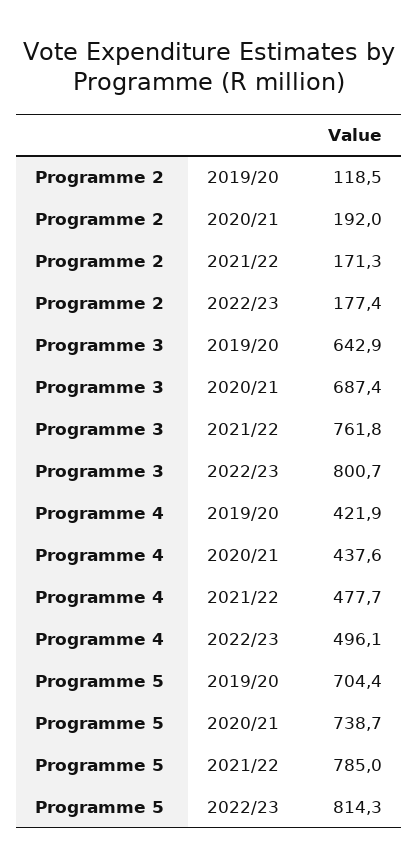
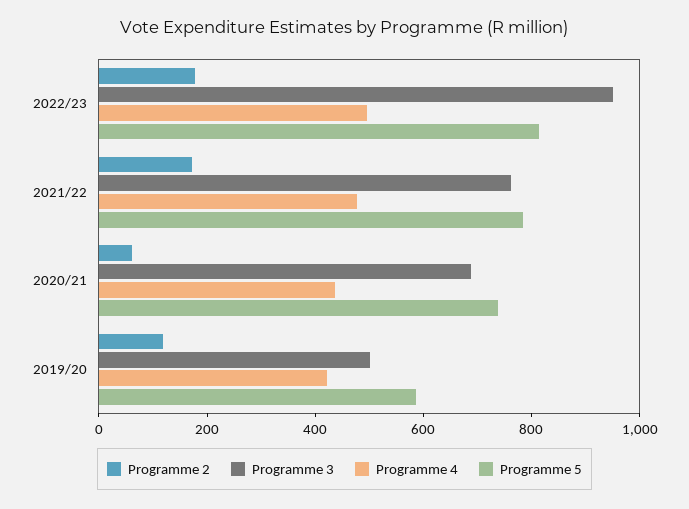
  {
    "Programme 2": {
      "2019/20": 118.5,
-     "2020/21": 192,
+     "2020/21": 50,
      "2021/22": 171.3,
      "2022/23": 177.4
    },
    "Programme 3": {
-     "2019/20": 642.9,
+     "2019/20": 500,
      "2020/21": 687.4,
      "2021/22": 761.8,
-     "2022/23": 800.7
+     "2022/23": 950
    },
    "Programme 4": {
      "2019/20": 421.9,
      "2020/21": 437.6,
      "2021/22": 477.7,
      "2022/23": 496.1
    },
    "Programme 5": {
-     "2019/20": 704.4,
+     "2019/20": 600,
      "2020/21": 738.7,
      "2021/22": 785,
      "2022/23": 814.3
    }
  }

